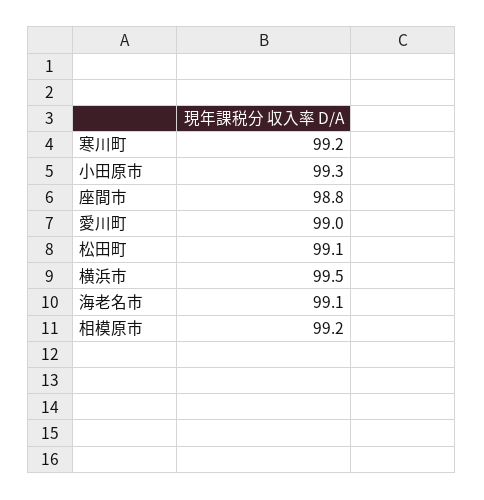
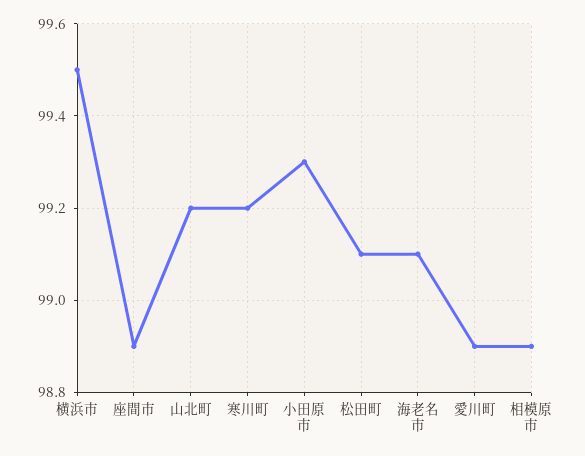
  {
    "寒川町": 99.2,
    "小田原市": 99.3,
-   "座間市": 98.8,
+   "座間市": 98.9,
-   "愛川町": 99,
+   "愛川町": 98.9,
    "松田町": 99.1,
    "横浜市": 99.5,
    "海老名市": 99.1,
-   "相模原市": 99.2
+   "相模原市": 98.9,
+   "山北町": 99.2
  }

